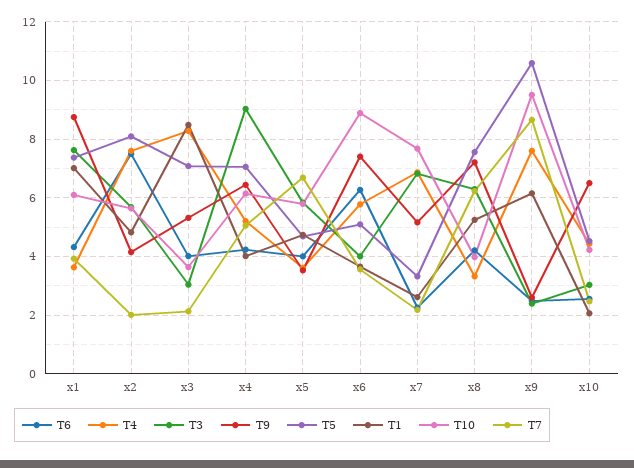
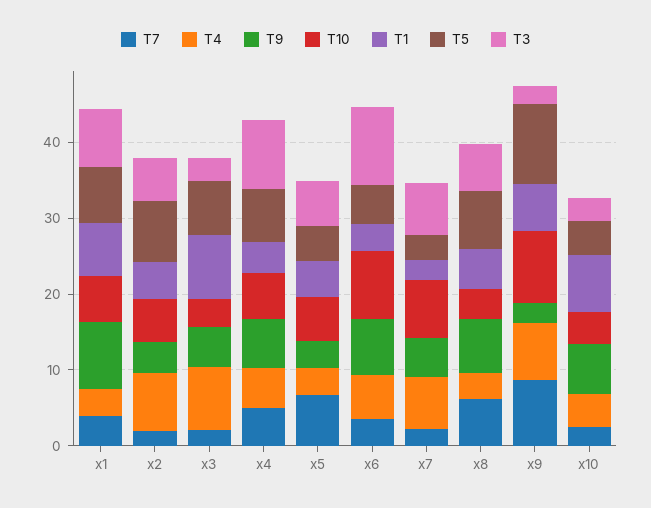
  {
-   "T6": {
-     "x1": 4.25,
-     "x2": 7.5,
-     "x3": 4,
-     "x4": 4.25,
-     "x5": 4,
-     "x6": 6.25,
-     "x7": 2.25,
-     "x8": 4.25,
-     "x9": 2.5,
-     "x10": 2.5
-   },
    "T4": {
      "x1": 3.5,
      "x2": 7.5,
      "x3": 8.25,
      "x4": 5.25,
      "x5": 3.5,
      "x6": 5.75,
      "x7": 6.75,
      "x8": 3.25,
      "x9": 7.5,
      "x10": 4.5
    },
    "T3": {
      "x1": 7.5,
      "x2": 5.75,
      "x3": 3,
      "x4": 9,
      "x5": 5.75,
-     "x6": 4,
+     "x6": 10,
      "x7": 6.75,
      "x8": 6.25,
      "x9": 2.5,
      "x10": 3
    },
    "T9": {
      "x1": 8.75,
      "x2": 4.25,
      "x3": 5.25,
      "x4": 6.5,
      "x5": 3.5,
      "x6": 7.5,
      "x7": 5.25,
      "x8": 7.25,
      "x9": 2.5,
      "x10": 6.5
    },
    "T5": {
      "x1": 7.25,
      "x2": 8,
      "x3": 7,
      "x4": 7,
      "x5": 4.75,
      "x6": 5,
      "x7": 3.25,
      "x8": 7.5,
      "x9": 10.5,
      "x10": 4.5
    },
    "T1": {
      "x1": 7,
      "x2": 4.75,
      "x3": 8.5,
      "x4": 4,
      "x5": 4.75,
      "x6": 3.75,
      "x7": 2.5,
      "x8": 5.25,
      "x9": 6.25,
-     "x10": 2
+     "x10": 8
    },
    "T10": {
      "x1": 6,
      "x2": 5.75,
      "x3": 3.75,
      "x4": 6.25,
      "x5": 5.75,
      "x6": 9,
      "x7": 7.75,
      "x8": 4,
      "x9": 9.5,
      "x10": 4.25
    },
    "T7": {
      "x1": 4,
      "x2": 2,
      "x3": 2,
      "x4": 5,
      "x5": 6.75,
      "x6": 3.5,
      "x7": 2.25,
      "x8": 6.25,
      "x9": 8.75,
      "x10": 2.5
    }
  }

